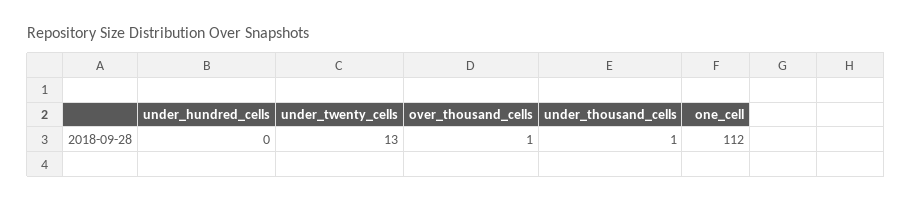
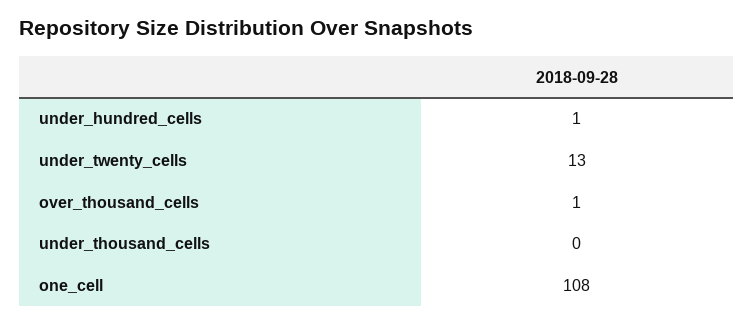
  {
-   "under_hundred_cells": 0,
+   "under_hundred_cells": 1,
    "under_twenty_cells": 13,
    "over_thousand_cells": 1,
-   "under_thousand_cells": 1,
+   "under_thousand_cells": 0,
-   "one_cell": 112
+   "one_cell": 108
  }

